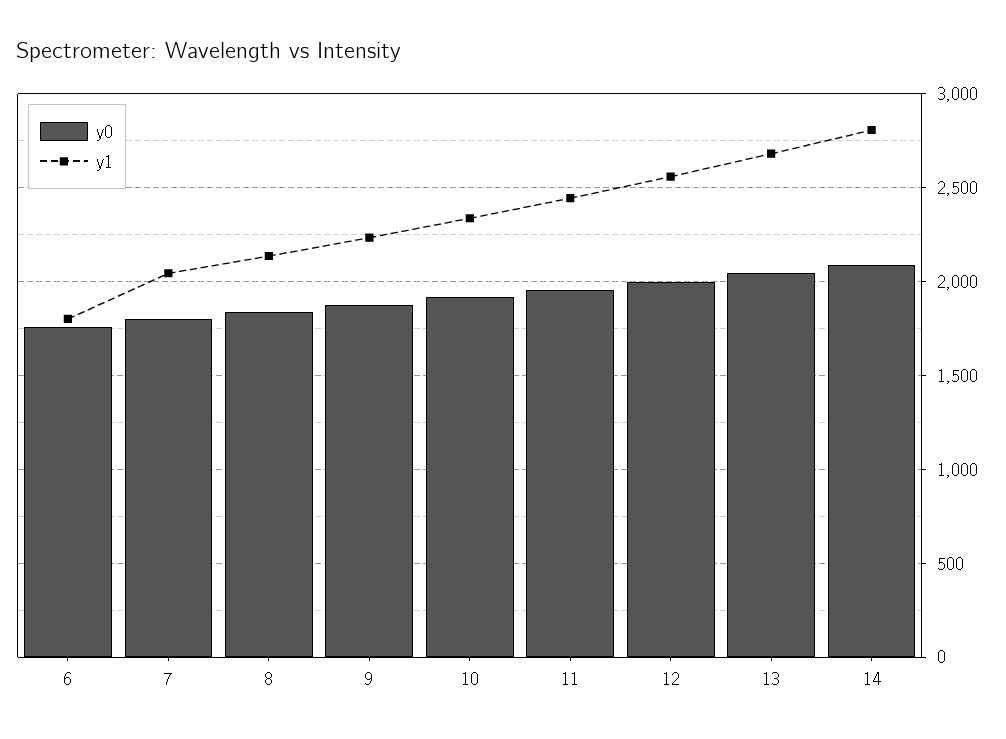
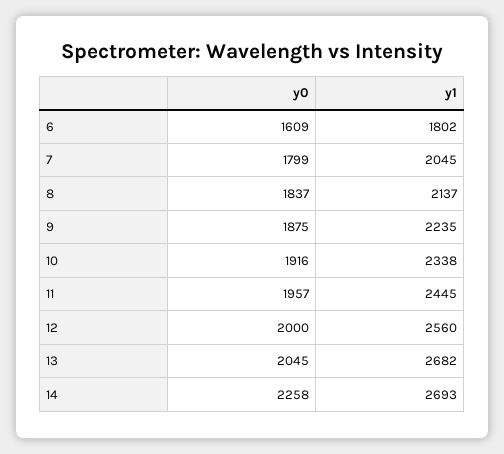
  {
    "y0": {
-     "6": 1750,
+     "6": 1609,
      "7": 1799,
      "8": 1837,
      "9": 1875,
      "10": 1916,
      "11": 1957,
      "12": 2000,
      "13": 2045,
-     "14": 2100
+     "14": 2258
    },
    "y1": {
      "6": 1802,
      "7": 2045,
      "8": 2137,
      "9": 2235,
      "10": 2338,
      "11": 2445,
      "12": 2560,
      "13": 2682,
-     "14": 2800
+     "14": 2693
    }
  }

